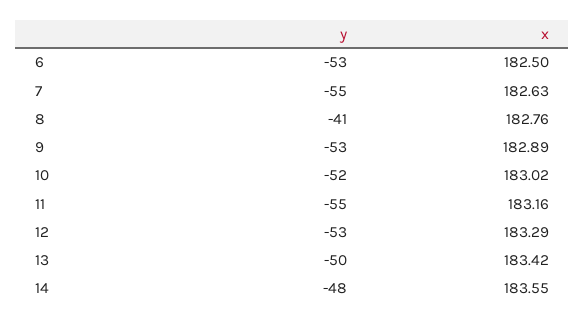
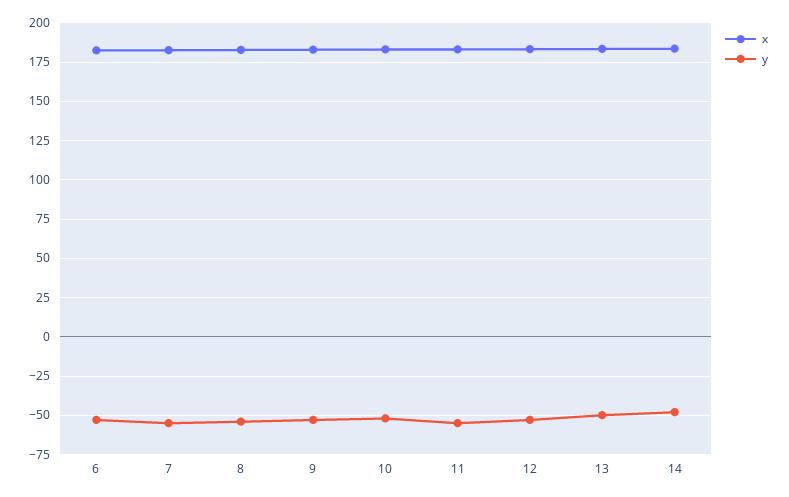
  {
    "y": {
      "6": -53,
      "7": -55,
-     "8": -41,
+     "8": -55,
      "9": -53,
      "10": -52,
      "11": -55,
      "12": -53,
      "13": -50,
      "14": -48
    },
    "x": {
      "6": 182.5,
      "7": 182.63,
      "8": 182.76,
      "9": 182.89,
      "10": 183.02,
      "11": 183.16,
      "12": 183.29,
      "13": 183.42,
      "14": 183.55
    }
  }

